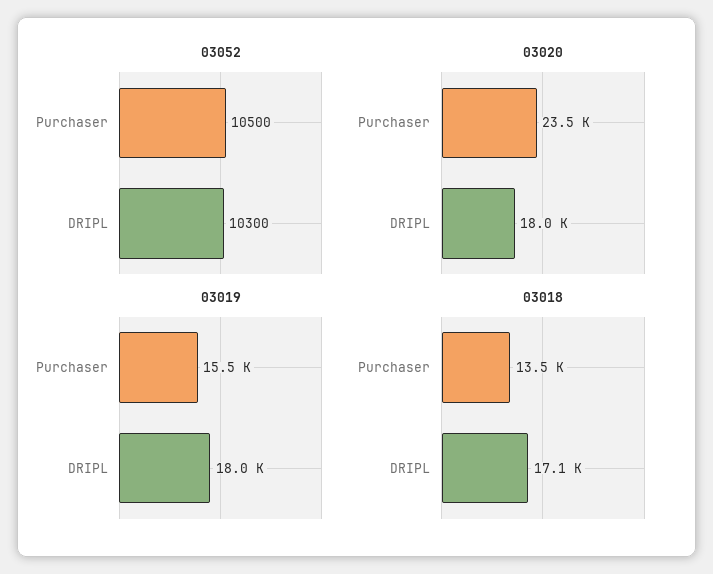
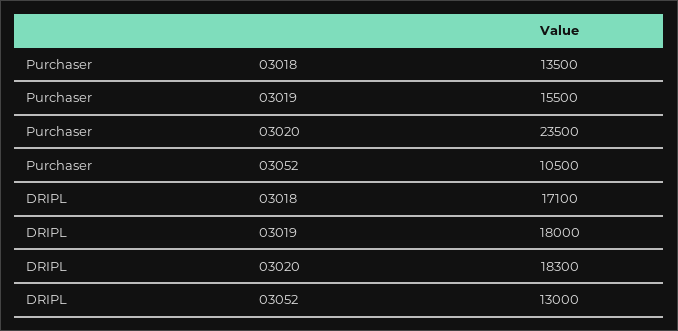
  {
    "03052": {
      "Purchaser": 10500,
-     "DRIPL": 10300
+     "DRIPL": 13000
    },
    "03020": {
      "Purchaser": 23500,
-     "DRIPL": 18000
+     "DRIPL": 18300
    },
    "03019": {
      "Purchaser": 15500,
      "DRIPL": 18000
    },
    "03018": {
      "Purchaser": 13500,
      "DRIPL": 17100
    }
  }

